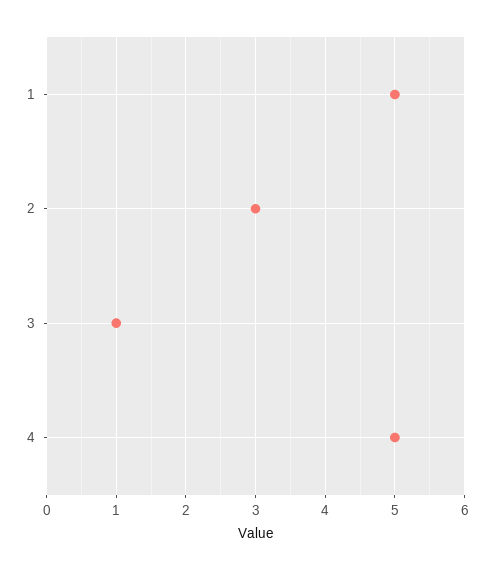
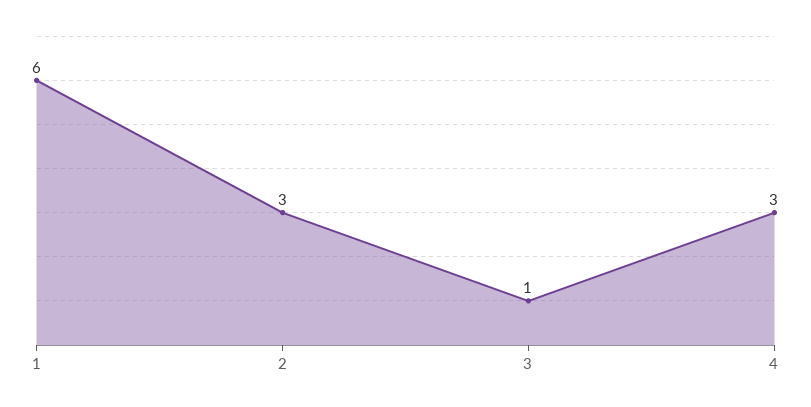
  {
-   "1": 5,
+   "1": 6,
    "2": 3,
    "3": 1,
-   "4": 5
+   "4": 3
  }

